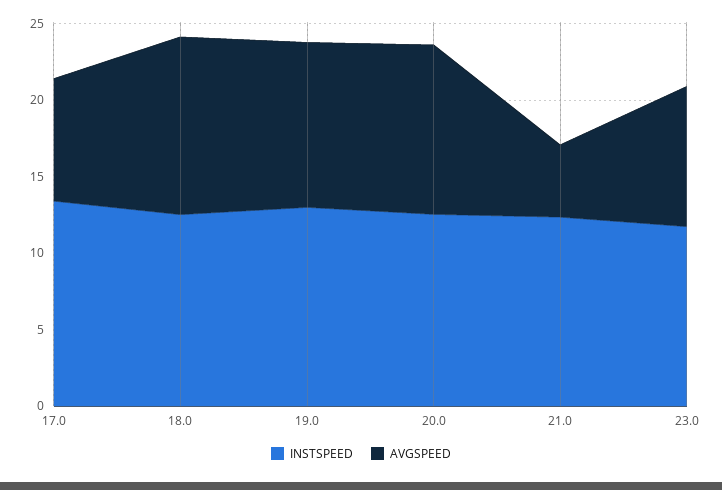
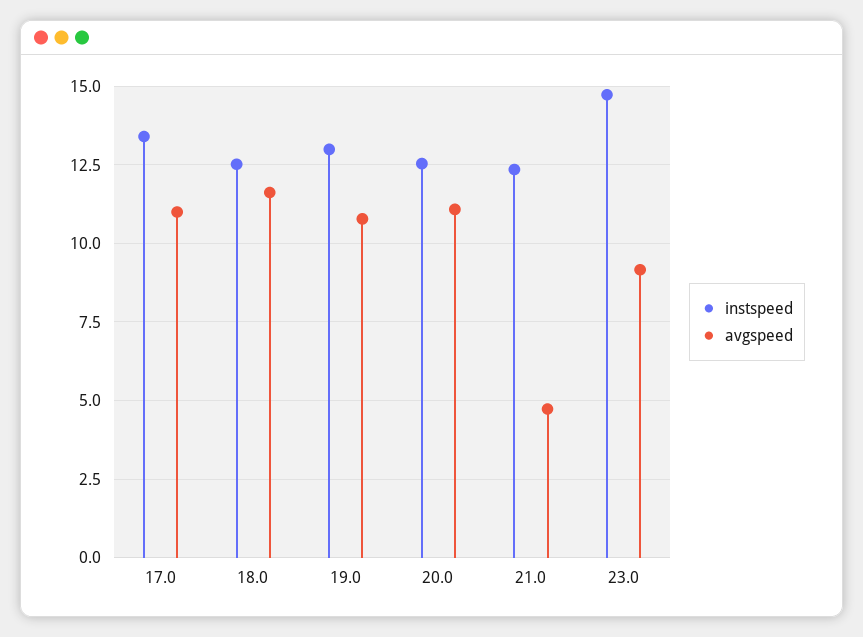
  {
    "INSTSPEED": {
      "17.0": 13.5,
      "18.0": 12.5,
      "19.0": 13,
      "20.0": 12.5,
      "21.0": 12.25,
-     "23.0": 12
+     "23.0": 14.75
    },
    "AVGSPEED": {
-     "17.0": 8,
+     "17.0": 11,
      "18.0": 11.5,
      "19.0": 10.75,
      "20.0": 11,
      "21.0": 4.75,
      "23.0": 9.25
    }
  }

